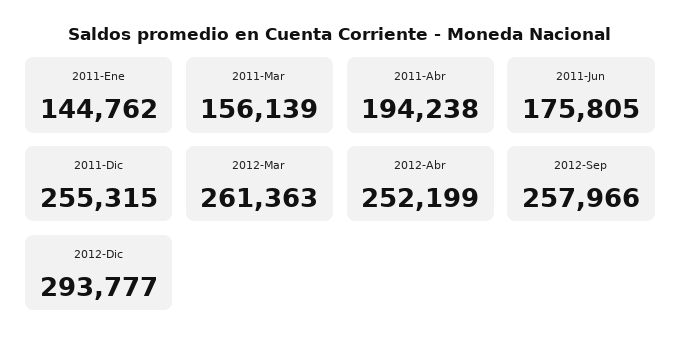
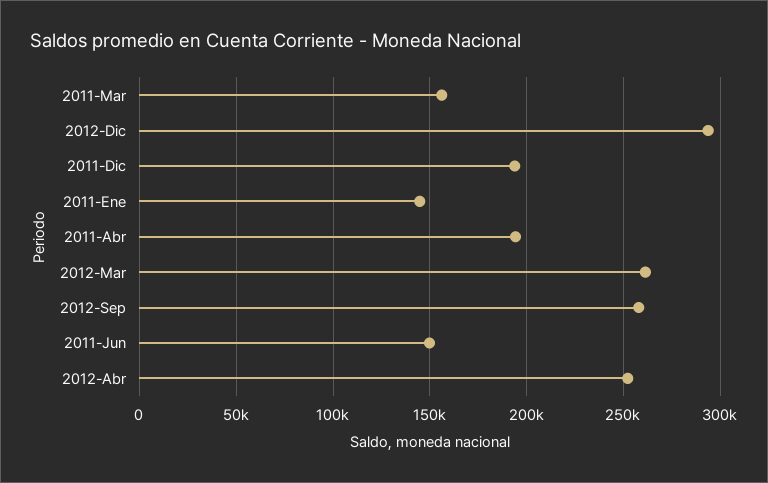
  {
    "2011-Ene": 144762,
    "2011-Mar": 156139,
    "2011-Abr": 194238,
-   "2011-Jun": 175805,
+   "2011-Jun": 150000,
-   "2011-Dic": 255315,
+   "2011-Dic": 195000,
    "2012-Mar": 261363,
    "2012-Abr": 252199,
    "2012-Sep": 257966,
    "2012-Dic": 293777
  }

